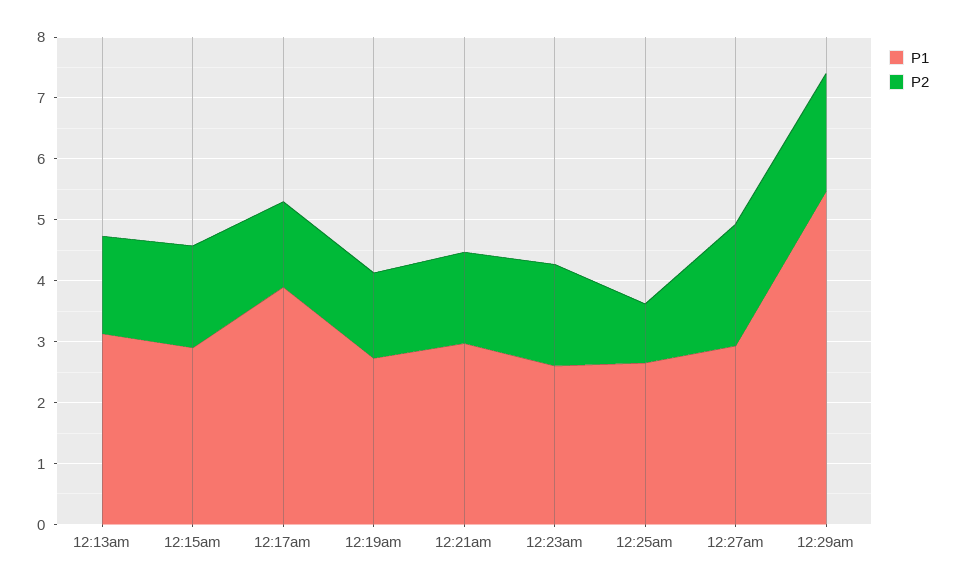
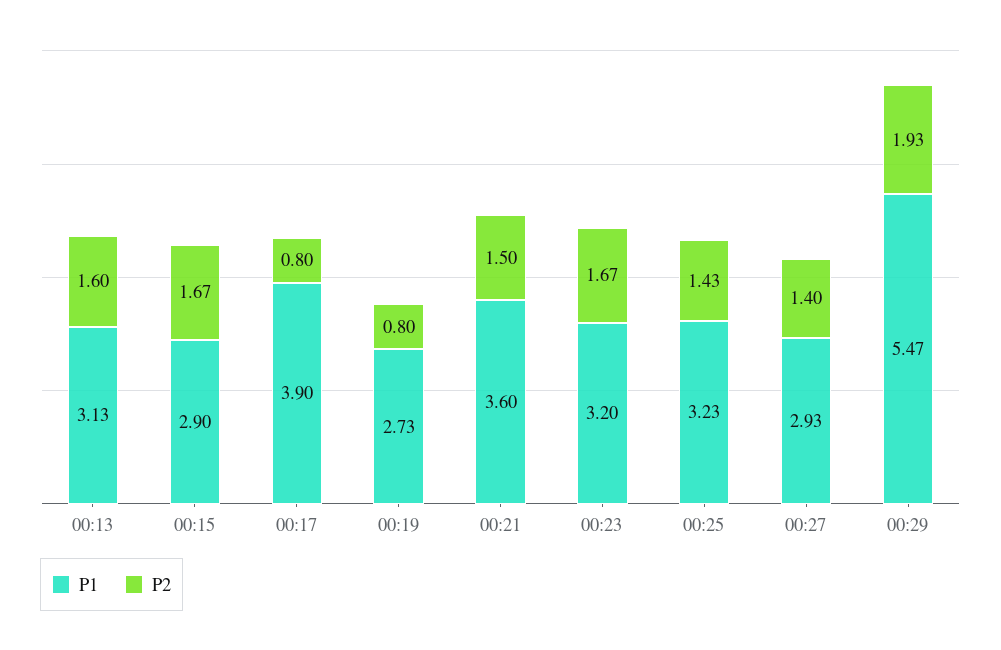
  {
    "P1": {
      "12:13am": 3.13,
      "12:15am": 2.9,
      "12:17am": 3.9,
      "12:19am": 2.73,
-     "12:21am": 3,
+     "12:21am": 3.6,
-     "12:23am": 2.6,
+     "12:23am": 3.2,
-     "12:25am": 2.6,
+     "12:25am": 3.23,
      "12:27am": 2.93,
      "12:29am": 5.47
    },
    "P2": {
      "12:13am": 1.6,
      "12:15am": 1.67,
-     "12:17am": 1.4,
+     "12:17am": 0.8,
-     "12:19am": 1.4,
+     "12:19am": 0.8,
      "12:21am": 1.5,
      "12:23am": 1.67,
-     "12:25am": 1,
+     "12:25am": 1.43,
-     "12:27am": 2,
+     "12:27am": 1.4,
      "12:29am": 1.93
    }
  }

